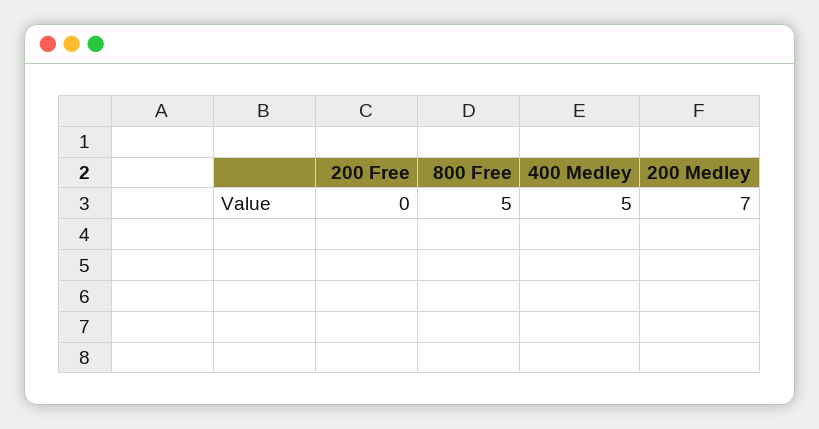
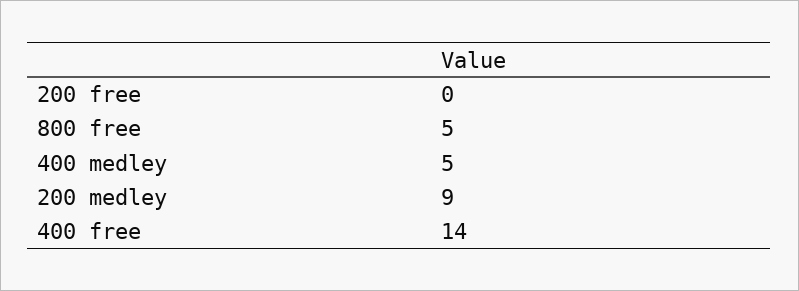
  {
    "200 Free": 0,
    "800 Free": 5,
    "400 Medley": 5,
-   "200 Medley": 7
+   "200 Medley": 9,
+   "400 free": 14
  }

